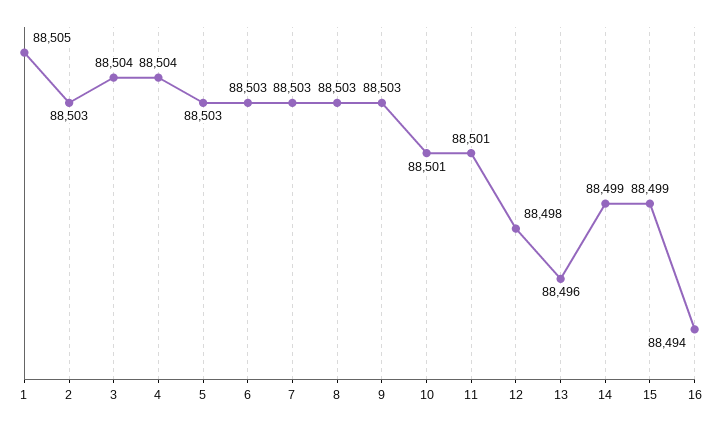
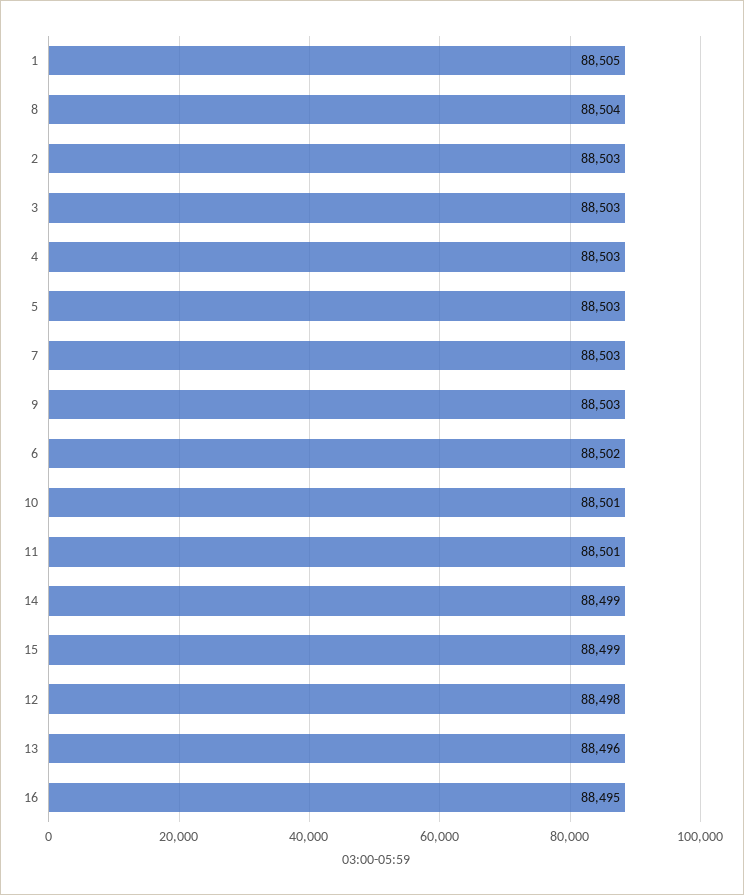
  {
    "1": 88505,
    "2": 88503,
-   "3": 88504,
+   "3": 88503,
-   "4": 88504,
+   "4": 88503,
    "5": 88503,
-   "6": 88503,
+   "6": 88502,
    "7": 88503,
-   "8": 88503,
+   "8": 88504,
    "9": 88503,
    "10": 88501,
    "11": 88501,
    "12": 88498,
    "13": 88496,
    "14": 88499,
    "15": 88499,
-   "16": 88494
+   "16": 88495
  }

